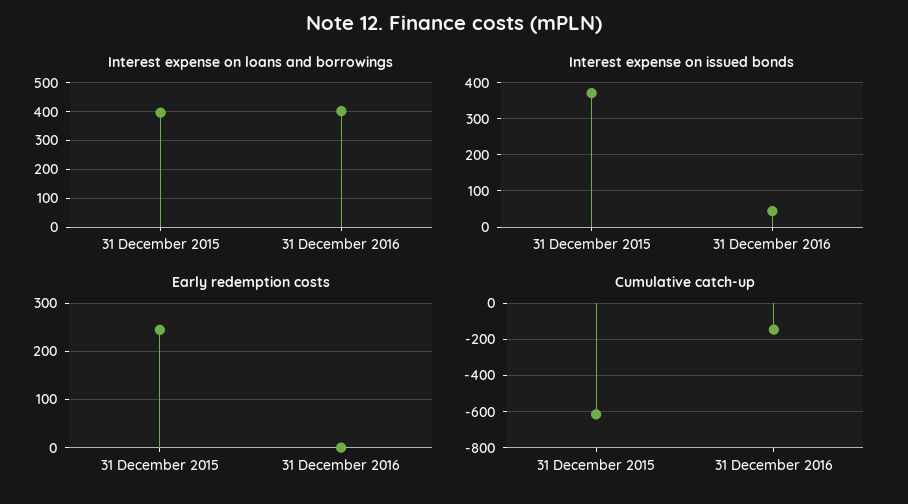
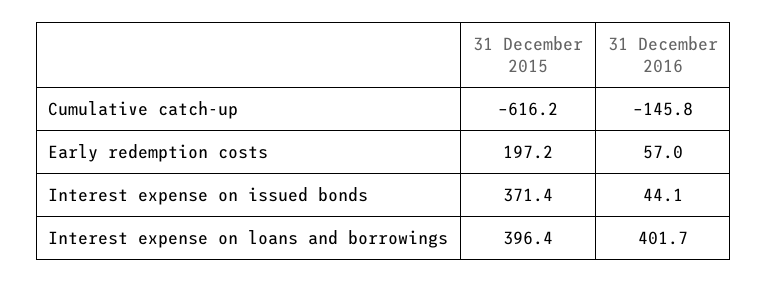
  {
    "Interest expense on loans and borrowings": {
      "31 December 2015": 396.4,
      "31 December 2016": 401.7
    },
    "Interest expense on issued bonds": {
      "31 December 2015": 371.4,
      "31 December 2016": 44.1
    },
    "Early redemption costs": {
-     "31 December 2015": 240,
+     "31 December 2015": 197.2,
-     "31 December 2016": 0
+     "31 December 2016": 57
    },
    "Cumulative catch-up": {
      "31 December 2015": -616.2,
      "31 December 2016": -145.8
    }
  }

